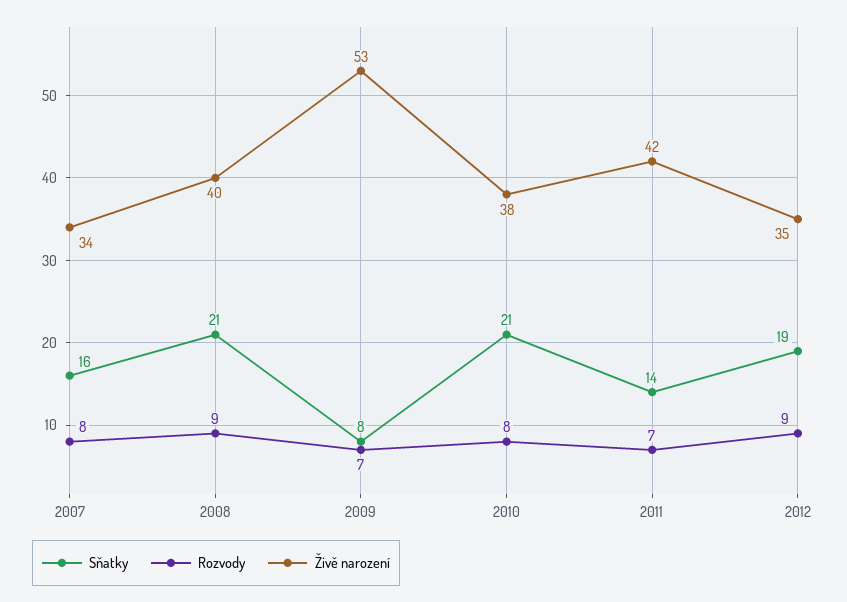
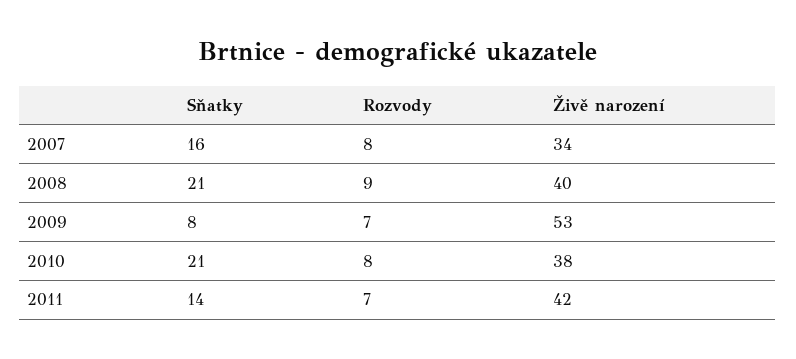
  {
    "Sňatky": {
      "2007": 16,
      "2008": 21,
      "2009": 8,
      "2010": 21,
-     "2011": 14,
+     "2011": 14
-     "2012": 19
    },
    "Rozvody": {
      "2007": 8,
      "2008": 9,
      "2009": 7,
      "2010": 8,
-     "2011": 7,
+     "2011": 7
-     "2012": 9
    },
    "Živě narození": {
      "2007": 34,
      "2008": 40,
      "2009": 53,
      "2010": 38,
-     "2011": 42,
+     "2011": 42
-     "2012": 35
    }
  }

